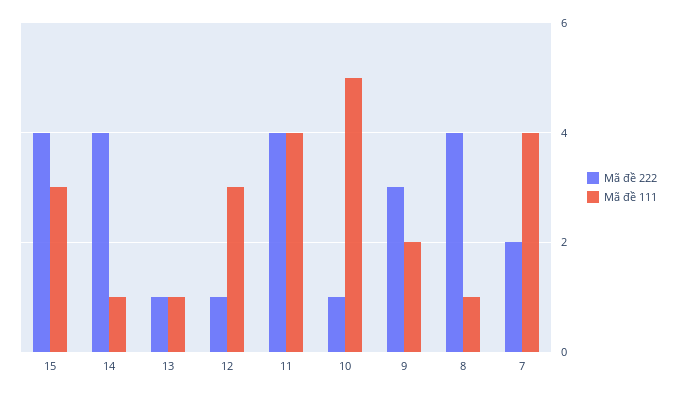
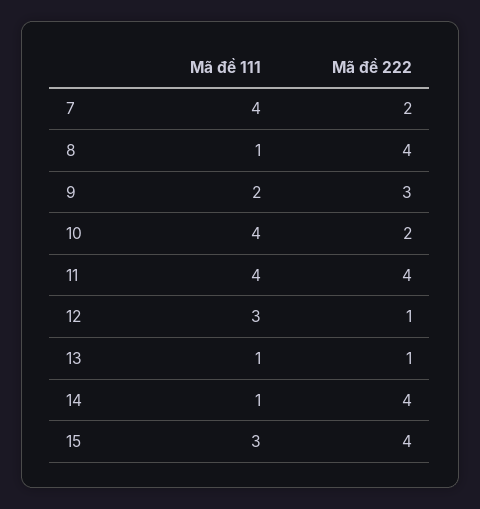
  {
    "Mã đề 222": {
      "15": 4,
      "14": 4,
      "13": 1,
      "12": 1,
      "11": 4,
-     "10": 1,
+     "10": 2,
      "9": 3,
      "8": 4,
      "7": 2
    },
    "Mã đề 111": {
      "15": 3,
      "14": 1,
      "13": 1,
      "12": 3,
      "11": 4,
-     "10": 5,
+     "10": 4,
      "9": 2,
      "8": 1,
      "7": 4
    }
  }

